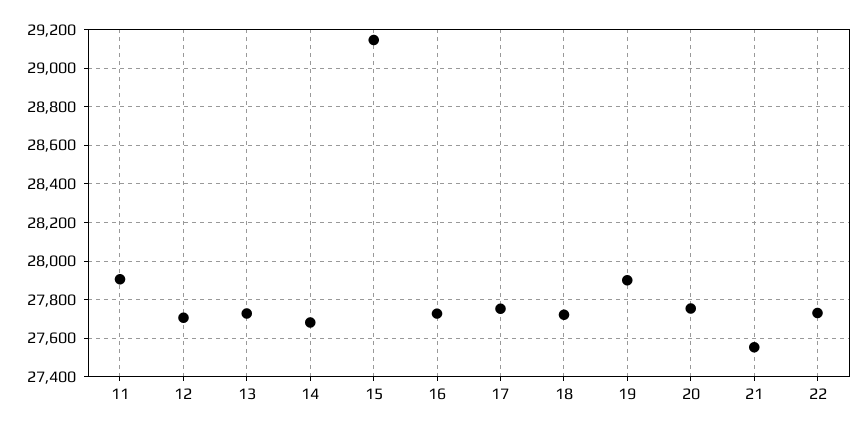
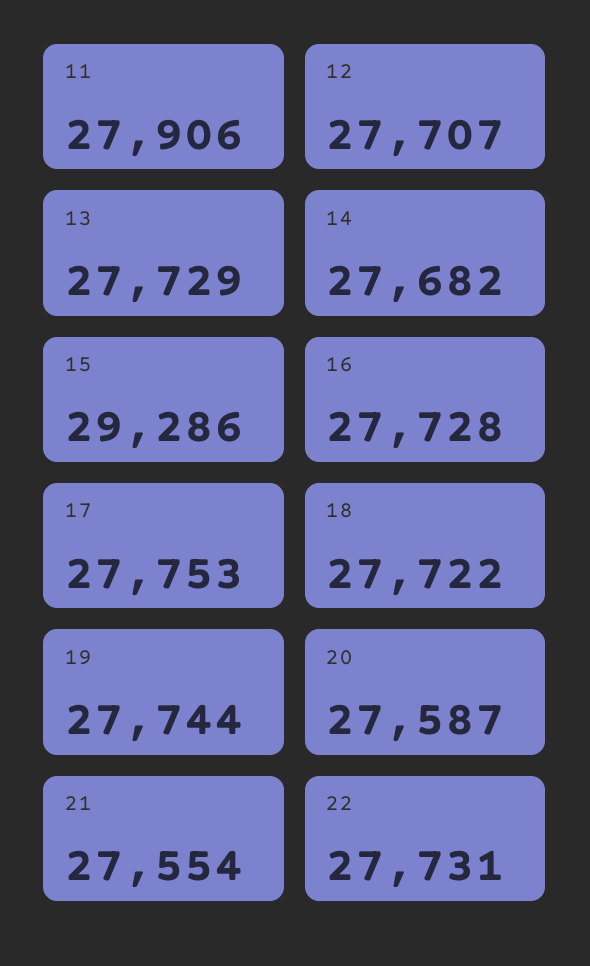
  {
    "11": 27906,
    "12": 27707,
    "13": 27729,
    "14": 27682,
-   "15": 29150,
+   "15": 29286,
    "16": 27728,
    "17": 27753,
    "18": 27722,
-   "19": 27900,
+   "19": 27744,
-   "20": 27750,
+   "20": 27587,
    "21": 27554,
    "22": 27731
  }

